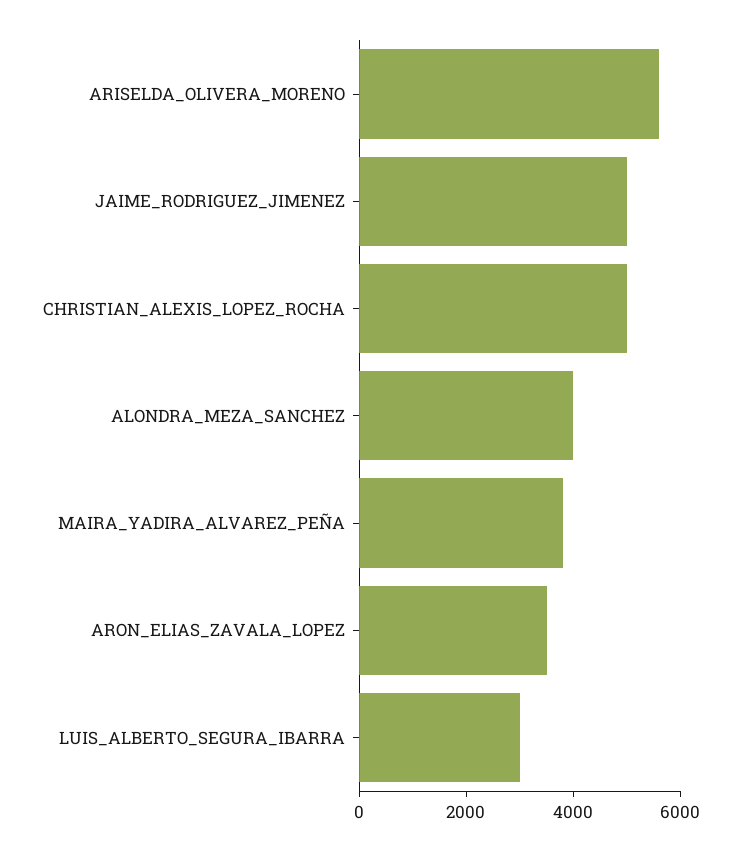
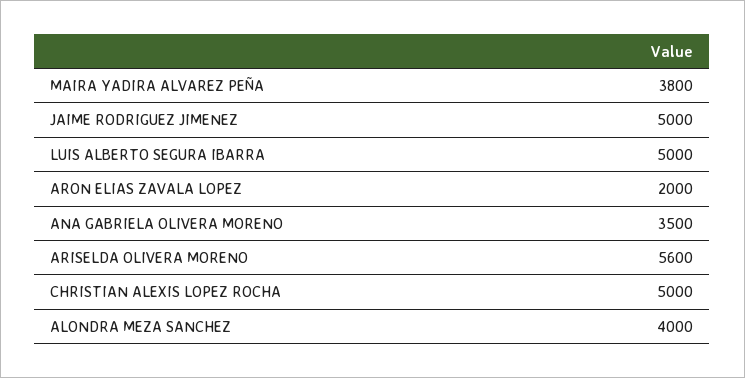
  {
    "ARISELDA_OLIVERA_MORENO": 5600,
    "JAIME_RODRIGUEZ_JIMENEZ": 5000,
    "CHRISTIAN_ALEXIS_LOPEZ_ROCHA": 5000,
    "ALONDRA_MEZA_SANCHEZ": 4000,
    "MAIRA_YADIRA_ALVAREZ_PEÑA": 3800,
-   "ARON_ELIAS_ZAVALA_LOPEZ": 3500,
+   "ARON_ELIAS_ZAVALA_LOPEZ": 2000,
-   "LUIS_ALBERTO_SEGURA_IBARRA": 3000
+   "LUIS_ALBERTO_SEGURA_IBARRA": 5000,
+   "ANA GABRIELA OLIVERA MORENO": 3500
  }

